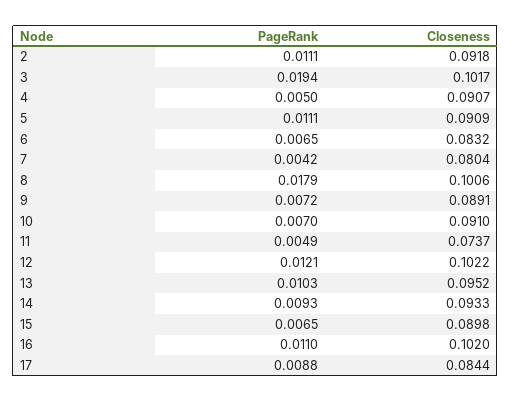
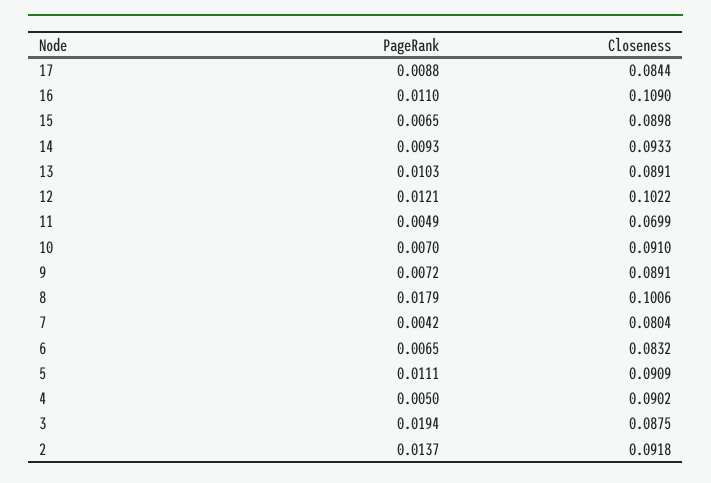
  {
    "PageRank": {
-     "2": 0.0111,
+     "2": 0.0137,
      "3": 0.0194,
      "4": 0.005,
      "5": 0.0111,
      "6": 0.0065,
      "7": 0.0042,
      "8": 0.0179,
      "9": 0.0072,
      "10": 0.007,
      "11": 0.0049,
      "12": 0.0121,
      "13": 0.0103,
      "14": 0.0093,
      "15": 0.0065,
      "16": 0.011,
      "17": 0.0088
    },
    "Closeness": {
      "2": 0.0918,
-     "3": 0.1017,
+     "3": 0.0875,
-     "4": 0.0907,
+     "4": 0.0902,
      "5": 0.0909,
      "6": 0.0832,
      "7": 0.0804,
      "8": 0.1006,
      "9": 0.0891,
      "10": 0.091,
-     "11": 0.0737,
+     "11": 0.0699,
      "12": 0.1022,
-     "13": 0.0952,
+     "13": 0.0891,
      "14": 0.0933,
      "15": 0.0898,
-     "16": 0.102,
+     "16": 0.109,
      "17": 0.0844
    }
  }

